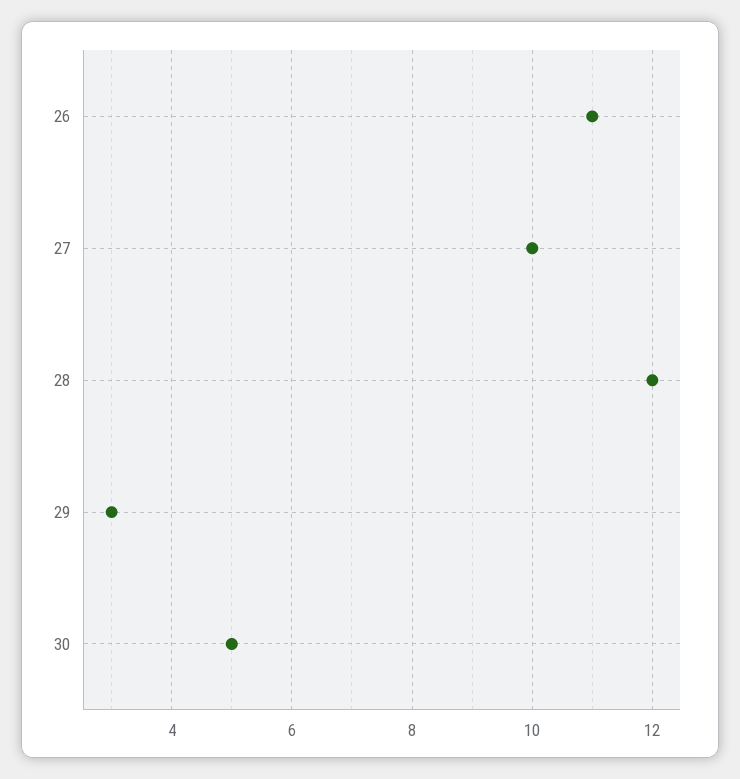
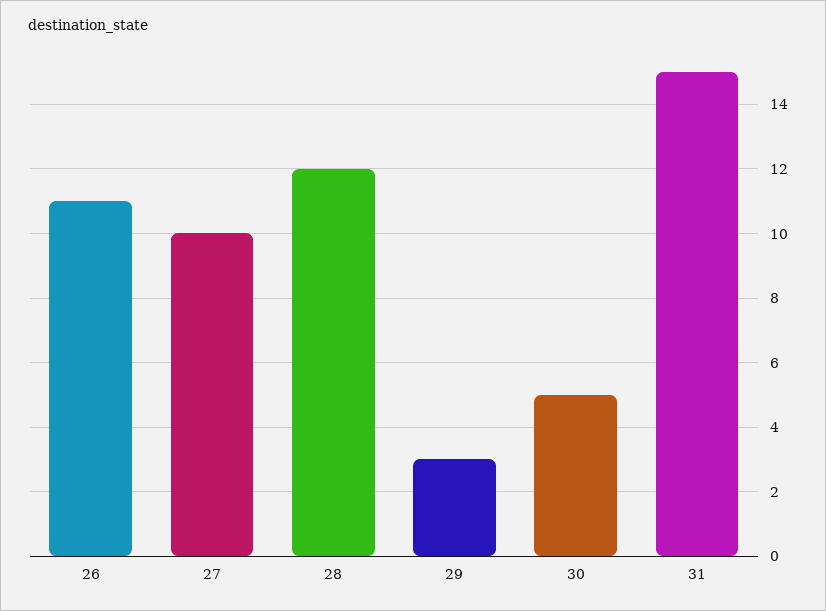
  {
    "26": 11,
    "27": 10,
    "28": 12,
    "29": 3,
-   "30": 5
+   "30": 5,
+   "31": 15
  }

